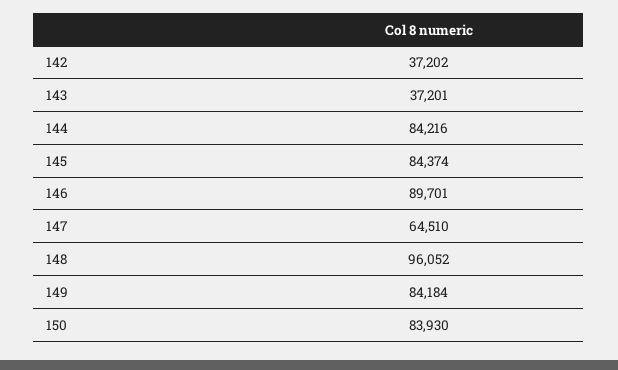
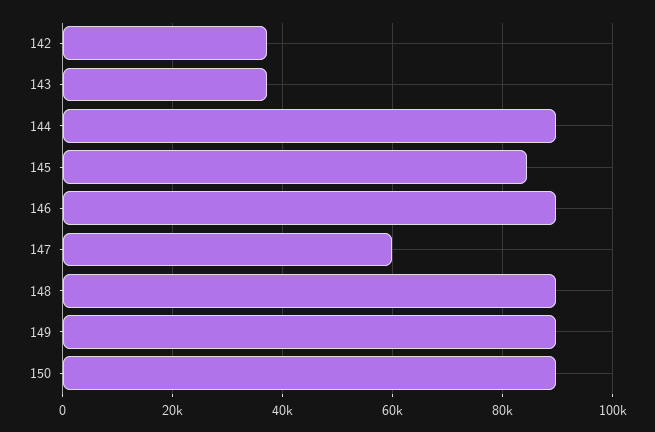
  {
    "142": 37202,
    "143": 37201,
-   "144": 84216,
+   "144": 90000,
    "145": 84374,
    "146": 89701,
-   "147": 64510,
+   "147": 60000,
-   "148": 96052,
+   "148": 90000,
-   "149": 84184,
+   "149": 90000,
-   "150": 83930
+   "150": 90000
  }

